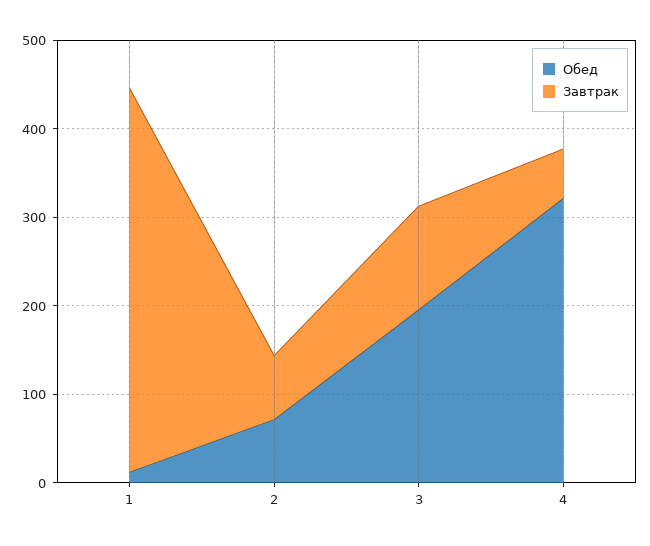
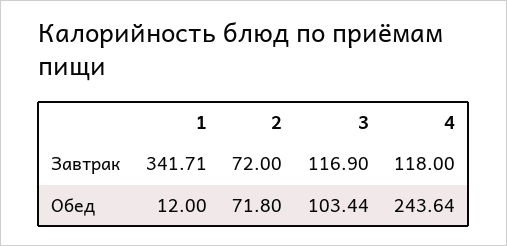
  {
    "Обед": {
      "1": 12,
      "2": 71.8,
-     "3": 200,
+     "3": 103.44,
-     "4": 320
+     "4": 243.64
    },
    "Завтрак": {
-     "1": 440,
+     "1": 341.71,
      "2": 72,
      "3": 116.9,
-     "4": 60
+     "4": 118
    }
  }

